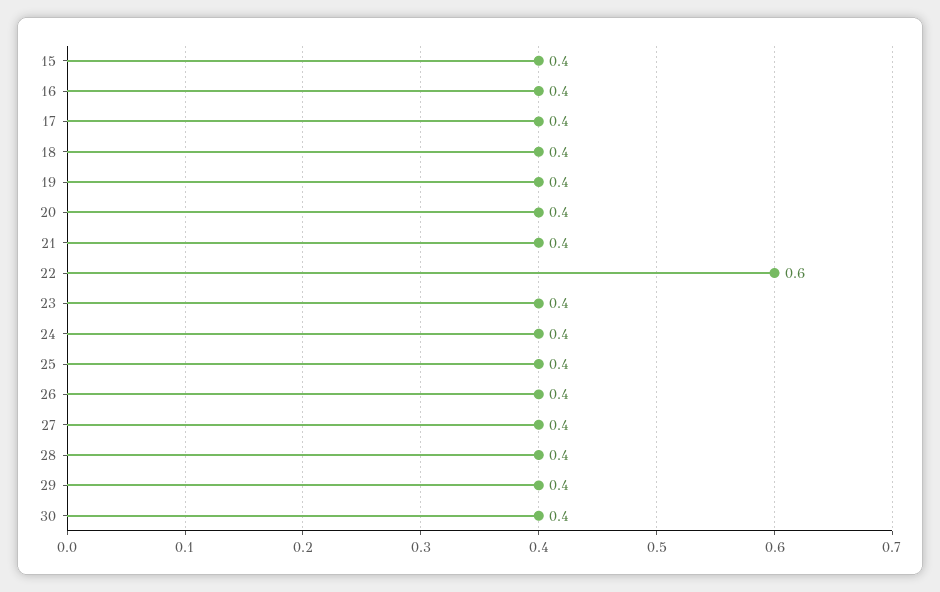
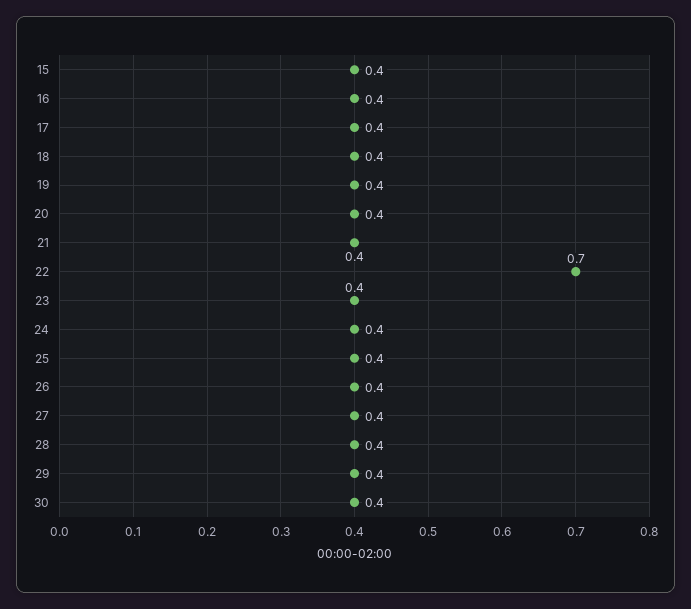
  {
    "15": 0.4,
    "16": 0.4,
    "17": 0.4,
    "18": 0.4,
    "19": 0.4,
    "20": 0.4,
    "21": 0.4,
-   "22": 0.6,
+   "22": 0.7,
    "23": 0.4,
    "24": 0.4,
    "25": 0.4,
    "26": 0.4,
    "27": 0.4,
    "28": 0.4,
    "29": 0.4,
    "30": 0.4
  }

